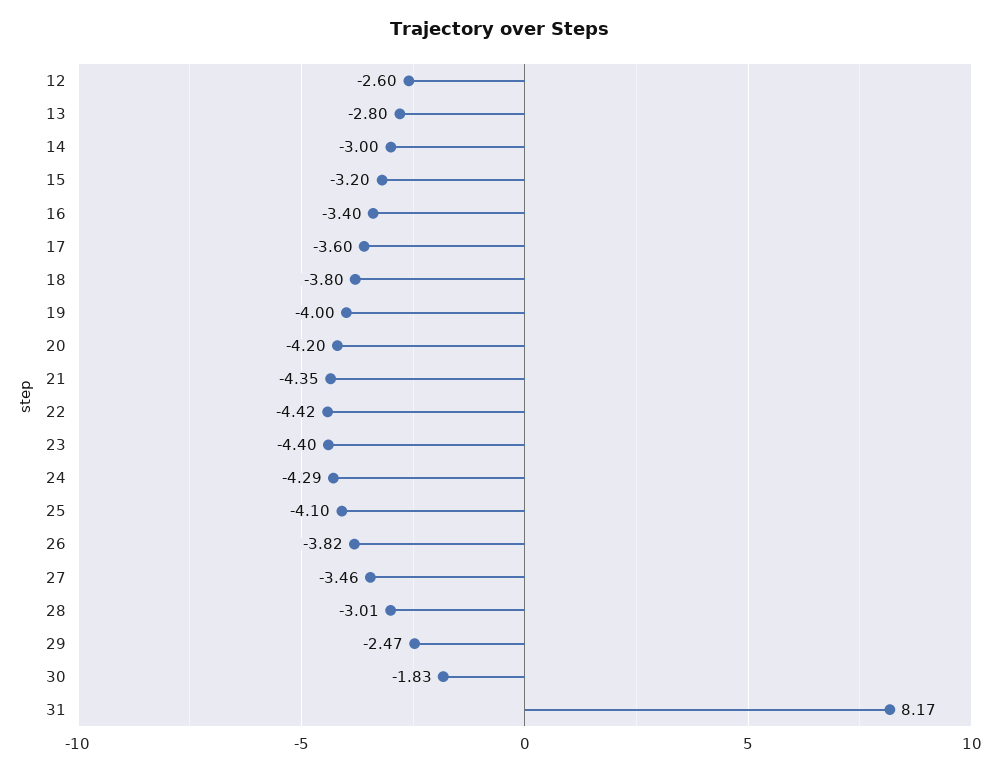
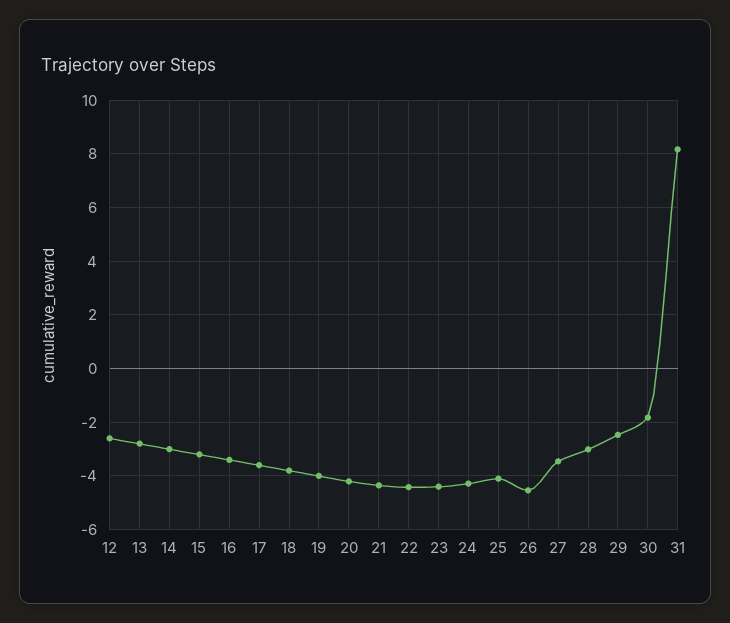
  {
    "12": -2.6,
    "13": -2.8,
    "14": -3,
    "15": -3.2,
    "16": -3.4,
    "17": -3.6,
    "18": -3.8,
    "19": -4,
    "20": -4.2,
    "21": -4.35,
    "22": -4.42,
    "23": -4.4,
    "24": -4.29,
    "25": -4.1,
-   "26": -3.82,
+   "26": -4.5,
    "27": -3.46,
    "28": -3.01,
    "29": -2.47,
    "30": -1.83,
    "31": 8.17
  }

